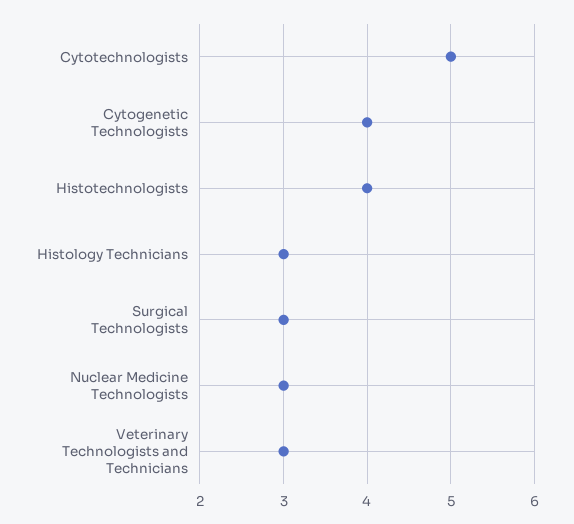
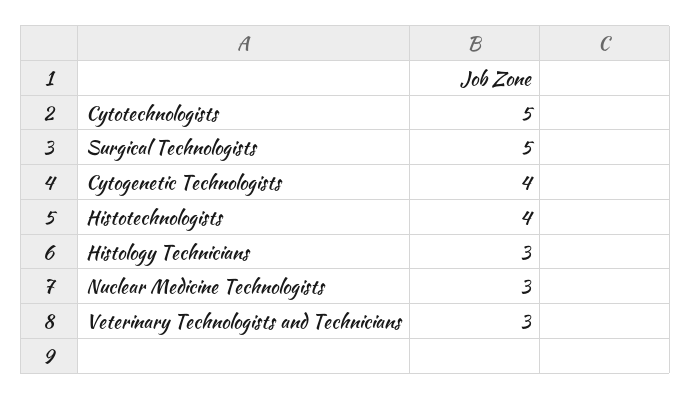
  {
    "Cytotechnologists": 5,
    "Cytogenetic Technologists": 4,
    "Histotechnologists": 4,
    "Histology Technicians": 3,
-   "Surgical Technologists": 3,
+   "Surgical Technologists": 5,
    "Nuclear Medicine Technologists": 3,
    "Veterinary Technologists and Technicians": 3
  }

